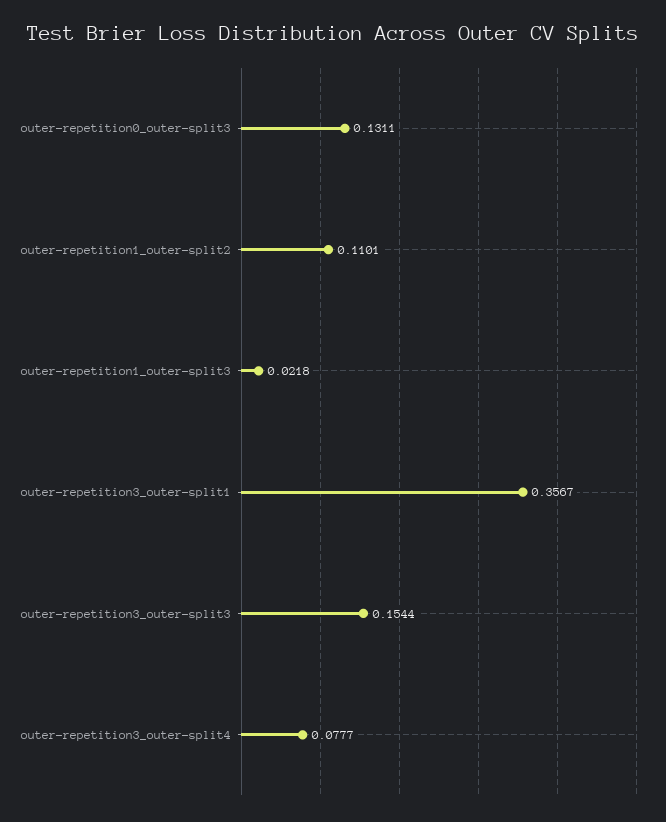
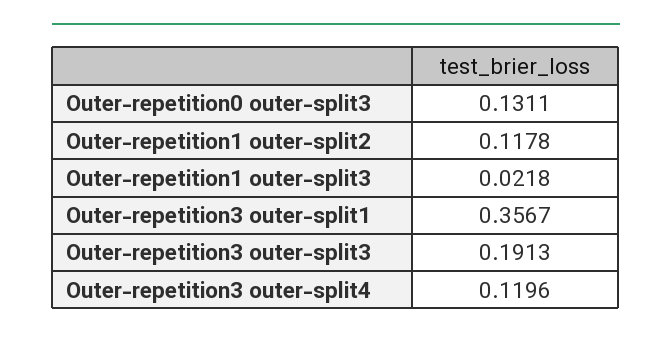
  {
    "outer-repetition0_outer-split3": 0.1311,
-   "outer-repetition1_outer-split2": 0.1101,
+   "outer-repetition1_outer-split2": 0.1178,
    "outer-repetition1_outer-split3": 0.0218,
    "outer-repetition3_outer-split1": 0.3567,
-   "outer-repetition3_outer-split3": 0.1544,
+   "outer-repetition3_outer-split3": 0.1913,
-   "outer-repetition3_outer-split4": 0.0777
+   "outer-repetition3_outer-split4": 0.1196
  }

